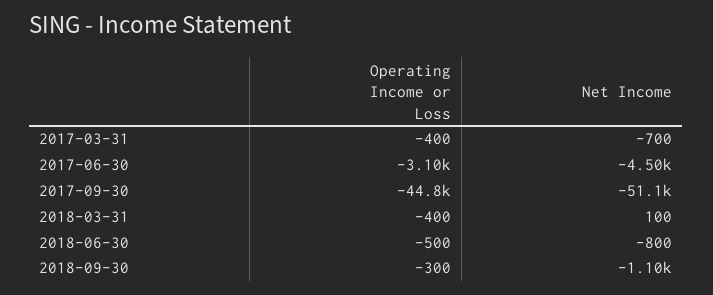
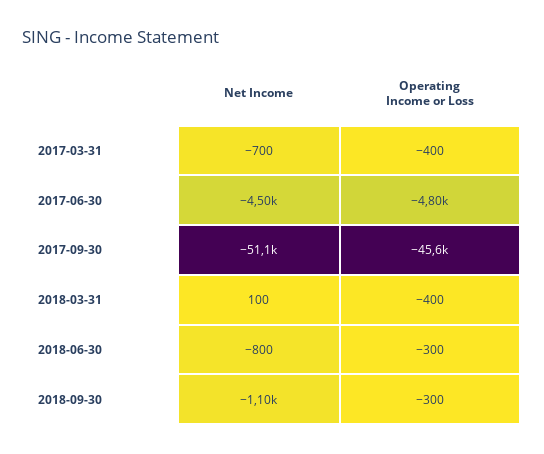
  {
    "Operating Income or Loss": {
      "2017-03-31": -400,
-     "2017-06-30": -3100,
+     "2017-06-30": -4800,
-     "2017-09-30": -44800,
+     "2017-09-30": -45600,
      "2018-03-31": -400,
-     "2018-06-30": -500,
+     "2018-06-30": -300,
      "2018-09-30": -300
    },
    "Net Income": {
      "2017-03-31": -700,
      "2017-06-30": -4500,
      "2017-09-30": -51100,
      "2018-03-31": 100,
      "2018-06-30": -800,
      "2018-09-30": -1100
    }
  }

